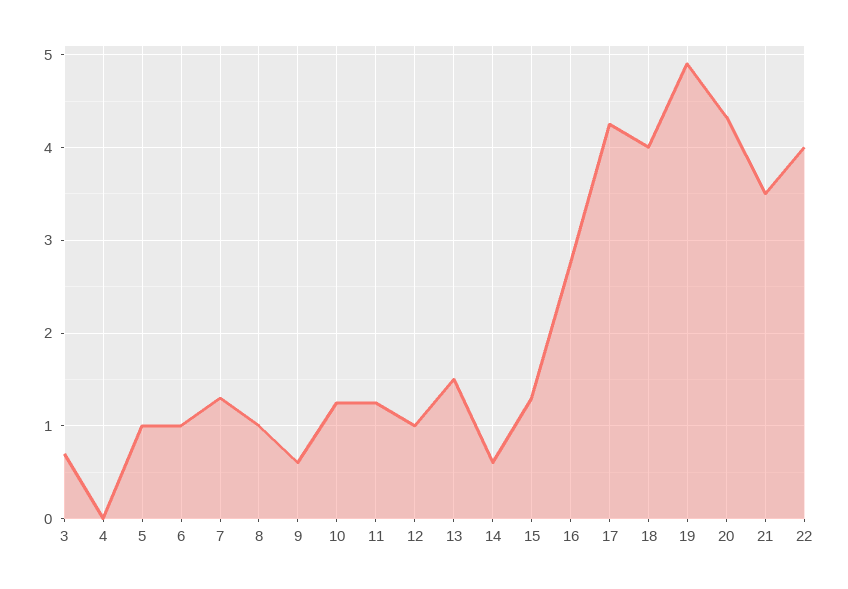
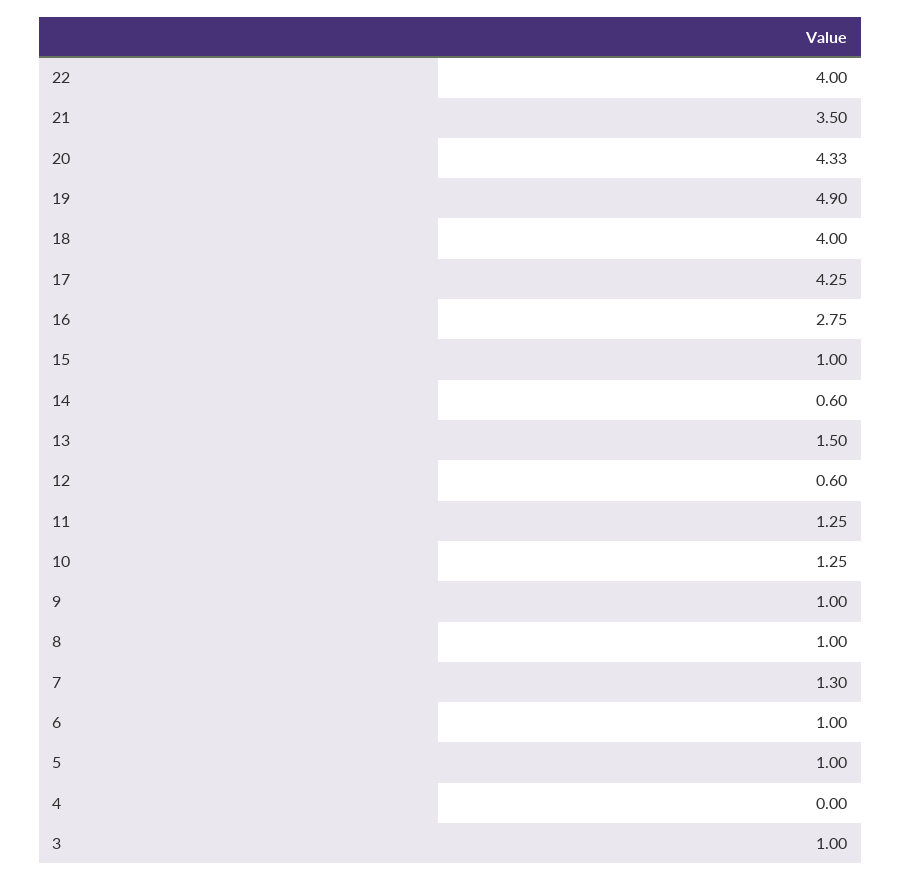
  {
-   "3": 0.7,
+   "3": 1,
    "4": 0,
    "5": 1,
    "6": 1,
    "7": 1.3,
    "8": 1,
-   "9": 0.6,
+   "9": 1,
    "10": 1.25,
    "11": 1.25,
-   "12": 1,
+   "12": 0.6,
    "13": 1.5,
    "14": 0.6,
-   "15": 1.3,
+   "15": 1,
    "16": 2.75,
    "17": 4.25,
    "18": 4,
    "19": 4.9,
    "20": 4.33,
    "21": 3.5,
    "22": 4
  }

